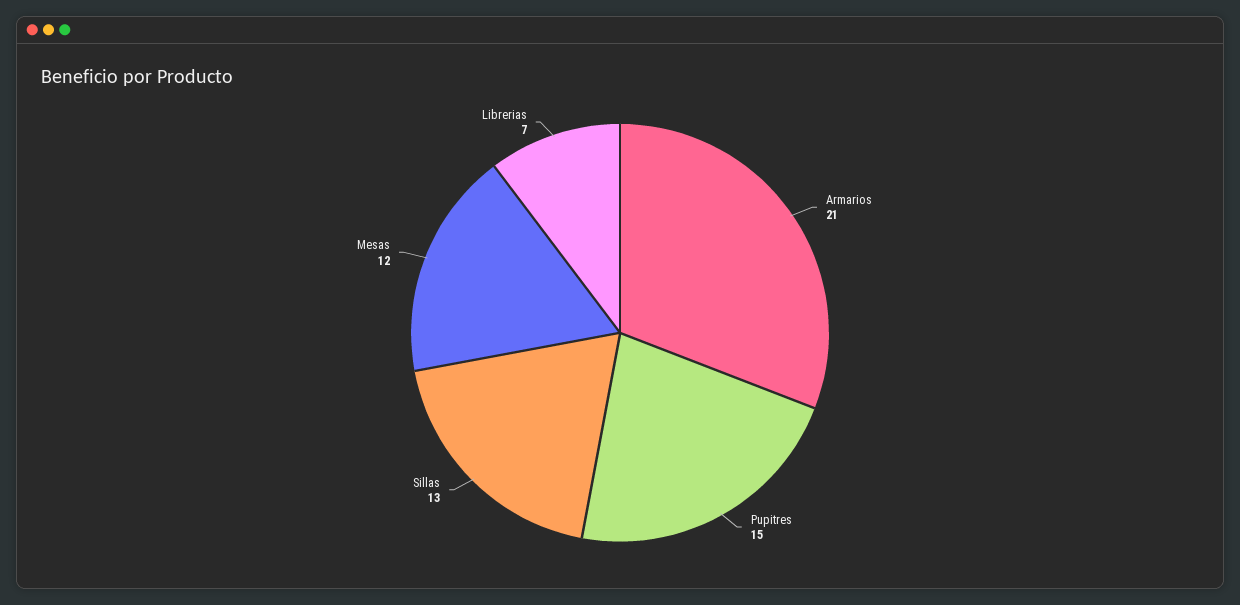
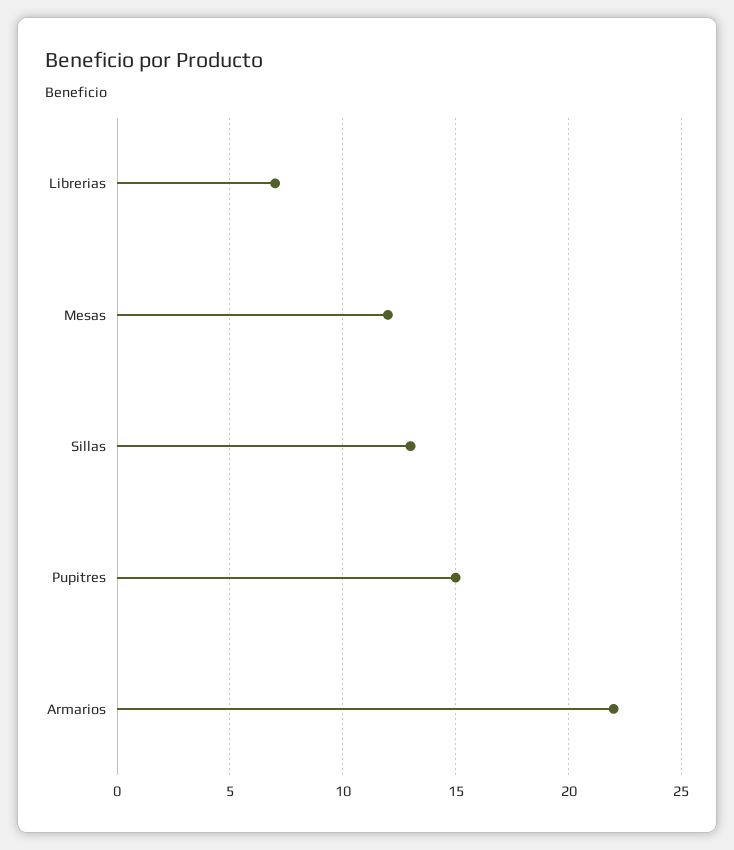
  {
-   "Armarios": 21,
+   "Armarios": 22,
    "Pupitres": 15,
    "Sillas": 13,
    "Mesas": 12,
    "Librerias": 7
  }

